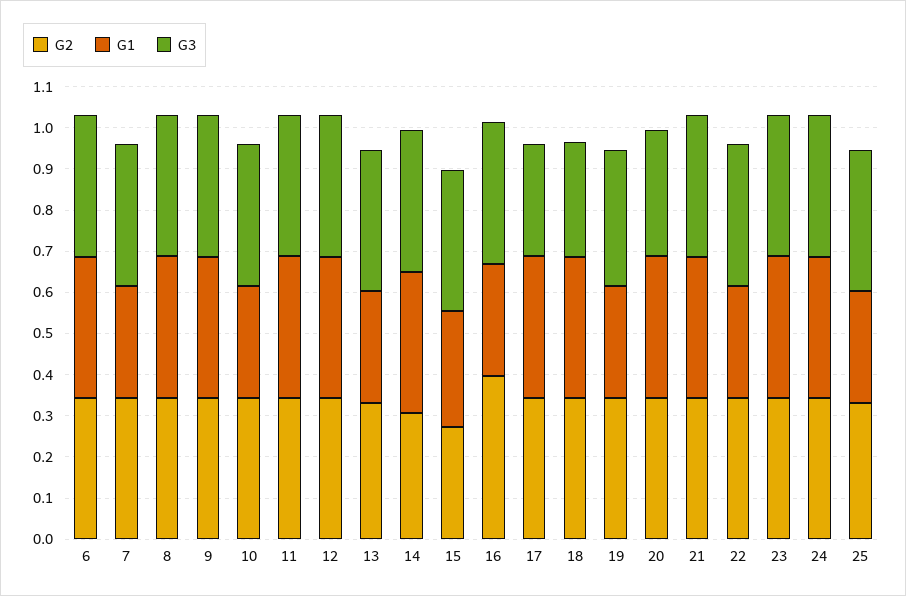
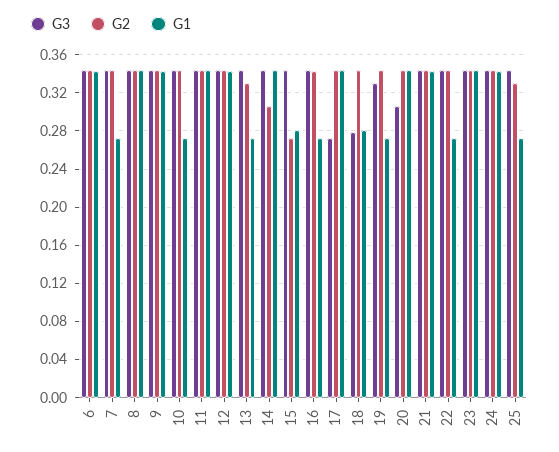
  {
    "G2": {
      "6": 0.34,
      "7": 0.34,
      "8": 0.34,
      "9": 0.34,
      "10": 0.34,
      "11": 0.34,
      "12": 0.34,
      "13": 0.33,
      "14": 0.31,
      "15": 0.27,
-     "16": 0.4,
+     "16": 0.34,
      "17": 0.34,
      "18": 0.34,
      "19": 0.34,
      "20": 0.34,
      "21": 0.34,
      "22": 0.34,
      "23": 0.34,
      "24": 0.34,
      "25": 0.33
    },
    "G1": {
      "6": 0.34,
      "7": 0.27,
      "8": 0.34,
      "9": 0.34,
      "10": 0.27,
      "11": 0.34,
      "12": 0.34,
      "13": 0.27,
      "14": 0.34,
      "15": 0.28,
      "16": 0.27,
      "17": 0.34,
-     "18": 0.34,
+     "18": 0.28,
      "19": 0.27,
      "20": 0.34,
      "21": 0.34,
      "22": 0.27,
      "23": 0.34,
      "24": 0.34,
      "25": 0.27
    },
    "G3": {
      "6": 0.34,
      "7": 0.34,
      "8": 0.34,
      "9": 0.34,
      "10": 0.34,
      "11": 0.34,
      "12": 0.34,
      "13": 0.34,
      "14": 0.34,
      "15": 0.34,
      "16": 0.34,
      "17": 0.27,
      "18": 0.28,
      "19": 0.33,
      "20": 0.31,
      "21": 0.34,
      "22": 0.34,
      "23": 0.34,
      "24": 0.34,
      "25": 0.34
    }
  }

